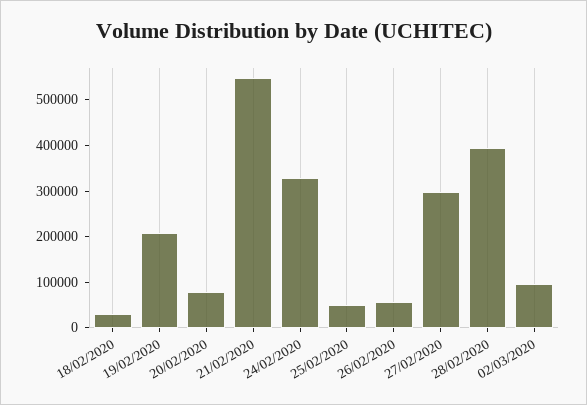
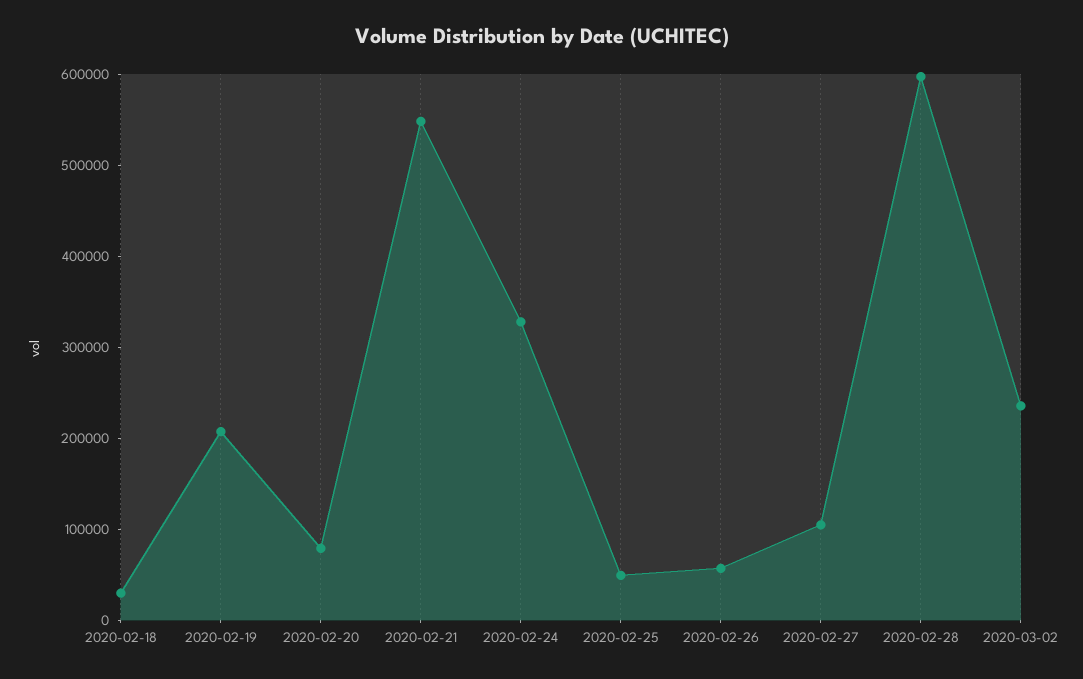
  {
    "18/02/2020": 20000,
    "19/02/2020": 200000,
    "20/02/2020": 80000,
    "21/02/2020": 540000,
    "24/02/2020": 320000,
    "25/02/2020": 40000,
    "26/02/2020": 60000,
-   "27/02/2020": 300000,
+   "27/02/2020": 100000,
-   "28/02/2020": 400000,
+   "28/02/2020": 600000,
-   "02/03/2020": 100000
+   "02/03/2020": 240000
  }

